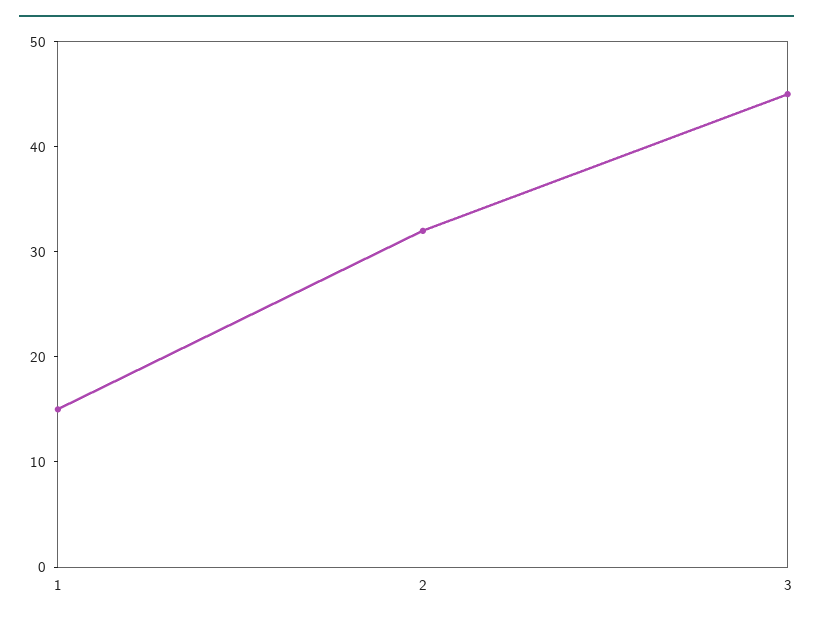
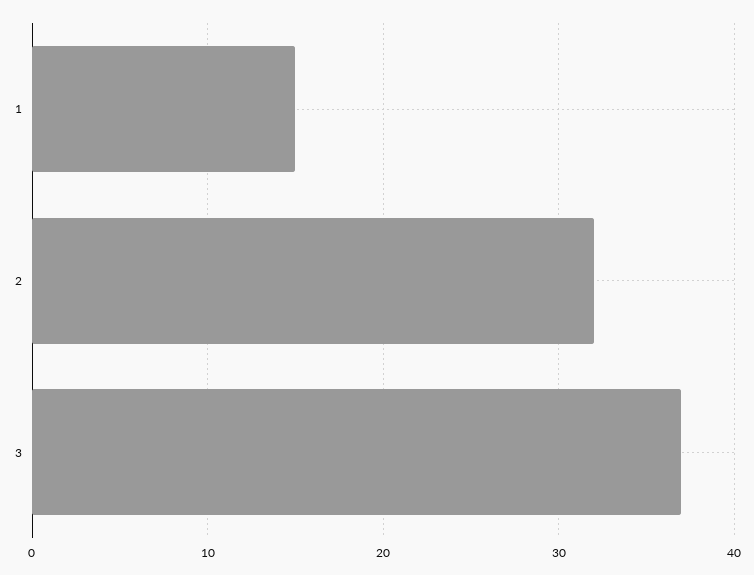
  {
    "1": 15,
    "2": 32,
-   "3": 45
+   "3": 37
  }

